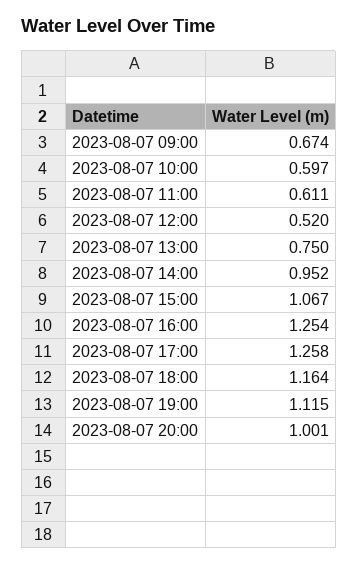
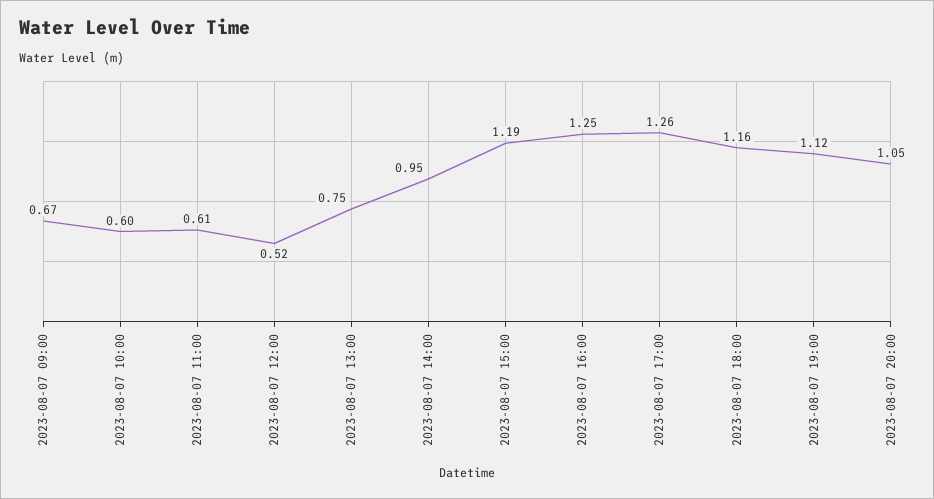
  {
    "2023-08-07 09:00": 0.674,
    "2023-08-07 10:00": 0.597,
    "2023-08-07 11:00": 0.611,
    "2023-08-07 12:00": 0.52,
    "2023-08-07 13:00": 0.75,
    "2023-08-07 14:00": 0.952,
-   "2023-08-07 15:00": 1.067,
+   "2023-08-07 15:00": 1.19,
    "2023-08-07 16:00": 1.254,
    "2023-08-07 17:00": 1.258,
    "2023-08-07 18:00": 1.164,
    "2023-08-07 19:00": 1.115,
-   "2023-08-07 20:00": 1.001
+   "2023-08-07 20:00": 1.05
  }

